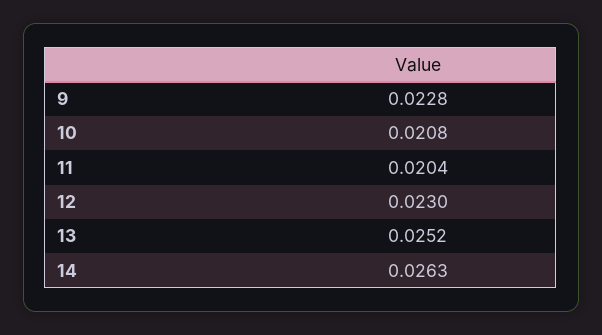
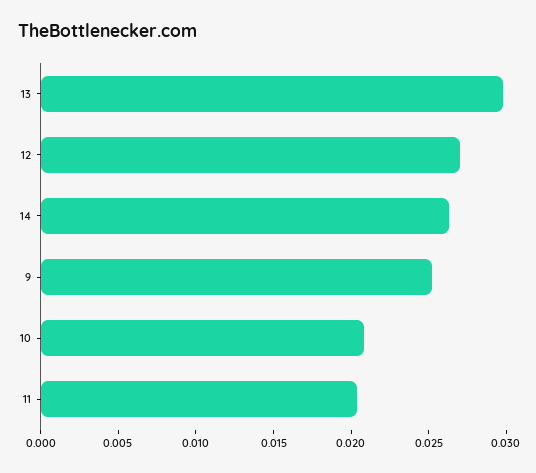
  {
-   "9": 0.0228,
+   "9": 0.025,
    "10": 0.0208,
    "11": 0.0204,
-   "12": 0.023,
+   "12": 0.027,
-   "13": 0.0252,
+   "13": 0.03,
    "14": 0.0263
  }

